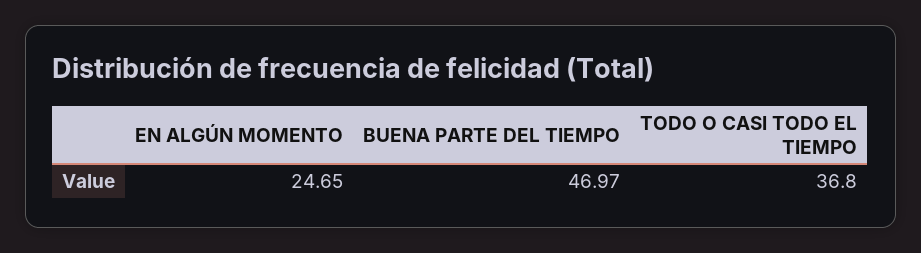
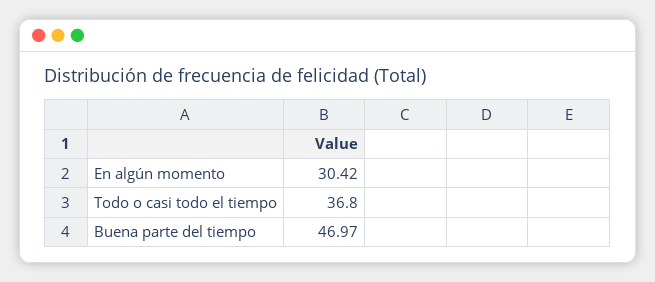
  {
-   "EN ALGÚN MOMENTO": 24.65,
+   "EN ALGÚN MOMENTO": 30.42,
    "BUENA PARTE DEL TIEMPO": 46.97,
    "TODO O CASI TODO EL TIEMPO": 36.8
  }

